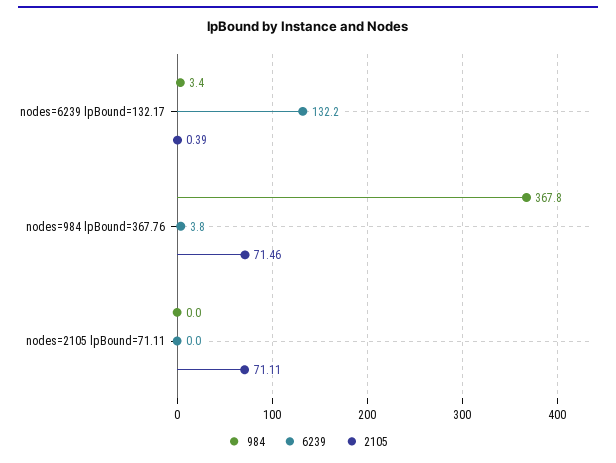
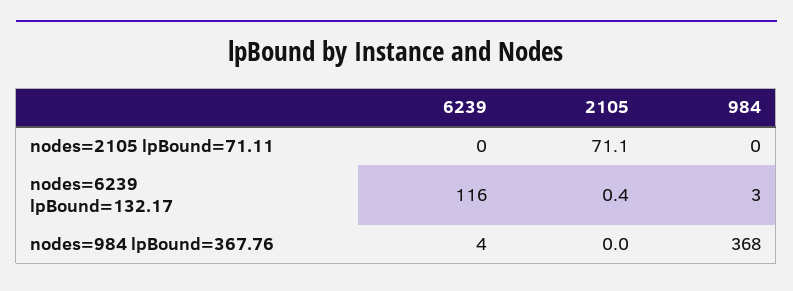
  {
    "984": {
      "nodes=6239 lpBound=132.17": 3.4,
      "nodes=984 lpBound=367.76": 367.8,
      "nodes=2105 lpBound=71.11": 0
    },
    "6239": {
-     "nodes=6239 lpBound=132.17": 132.2,
+     "nodes=6239 lpBound=132.17": 116,
      "nodes=984 lpBound=367.76": 3.8,
      "nodes=2105 lpBound=71.11": 0
    },
    "2105": {
      "nodes=6239 lpBound=132.17": 0.39,
-     "nodes=984 lpBound=367.76": 71.46,
+     "nodes=984 lpBound=367.76": 0,
      "nodes=2105 lpBound=71.11": 71.11
    }
  }

